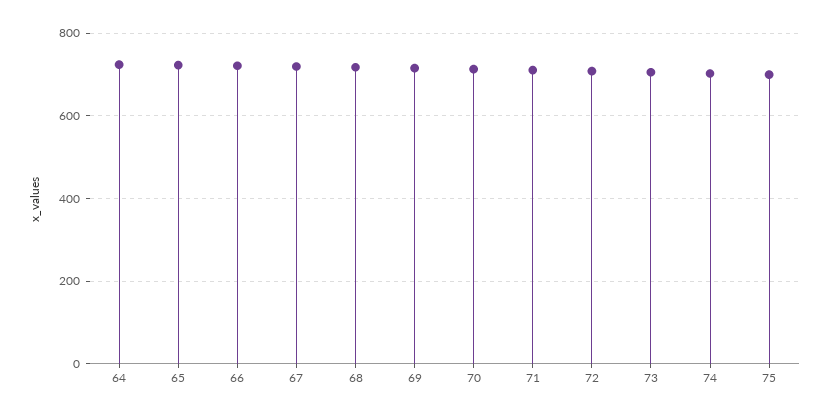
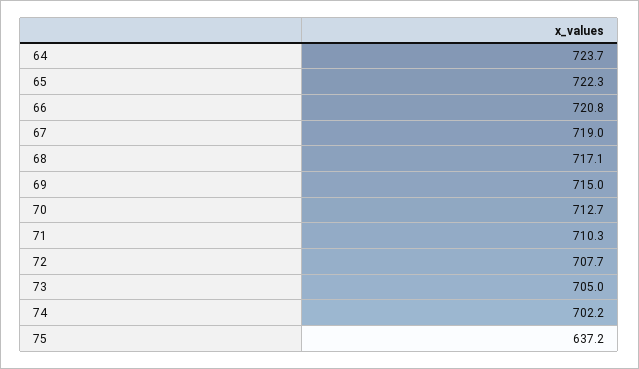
  {
    "64": 723.7,
    "65": 722.3,
    "66": 720.8,
    "67": 719,
    "68": 717.1,
    "69": 715,
    "70": 712.7,
    "71": 710.3,
    "72": 707.7,
    "73": 705,
    "74": 702.2,
-   "75": 700
+   "75": 637.2
  }

